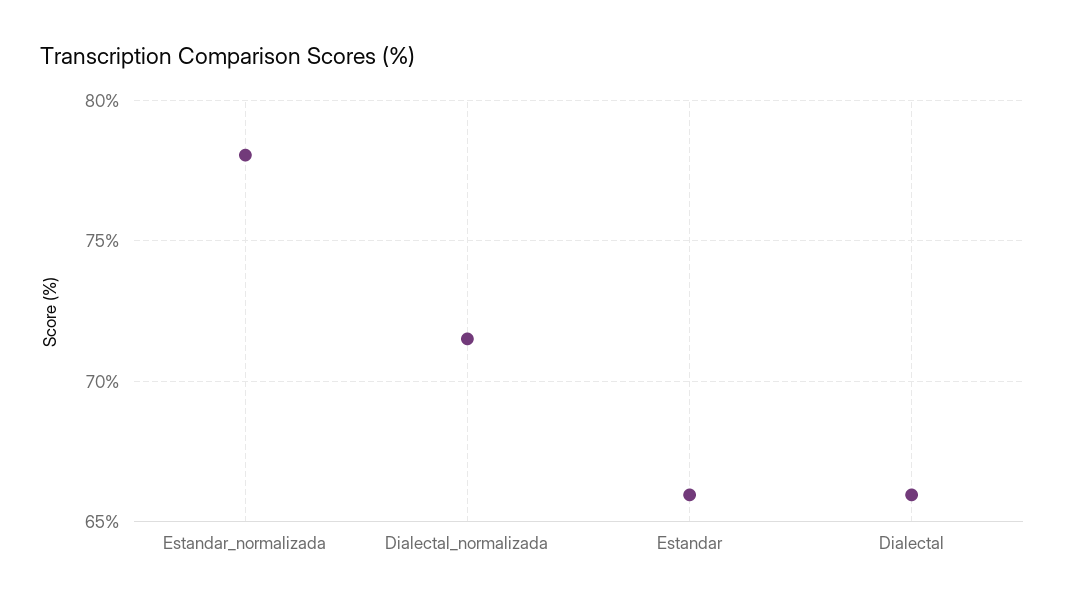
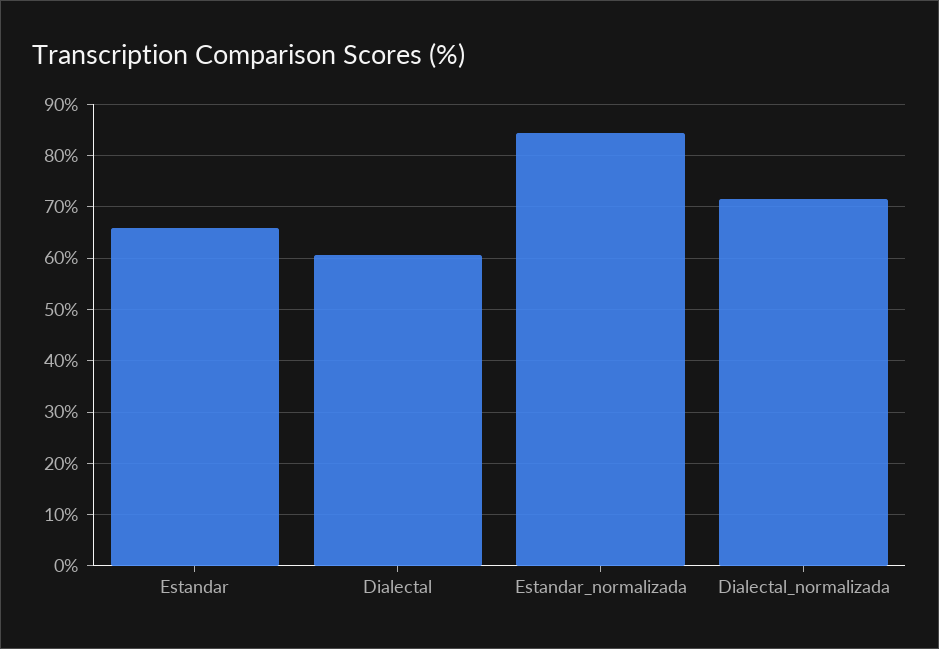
  {
-   "Estandar_normalizada": 78,
+   "Estandar_normalizada": 84,
    "Dialectal_normalizada": 71.5,
    "Estandar": 66,
-   "Dialectal": 66
+   "Dialectal": 60
  }

